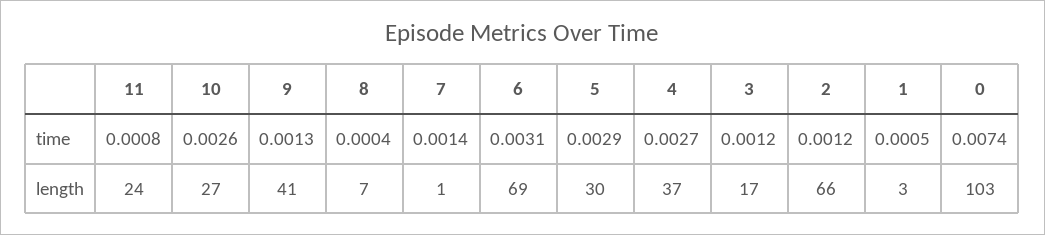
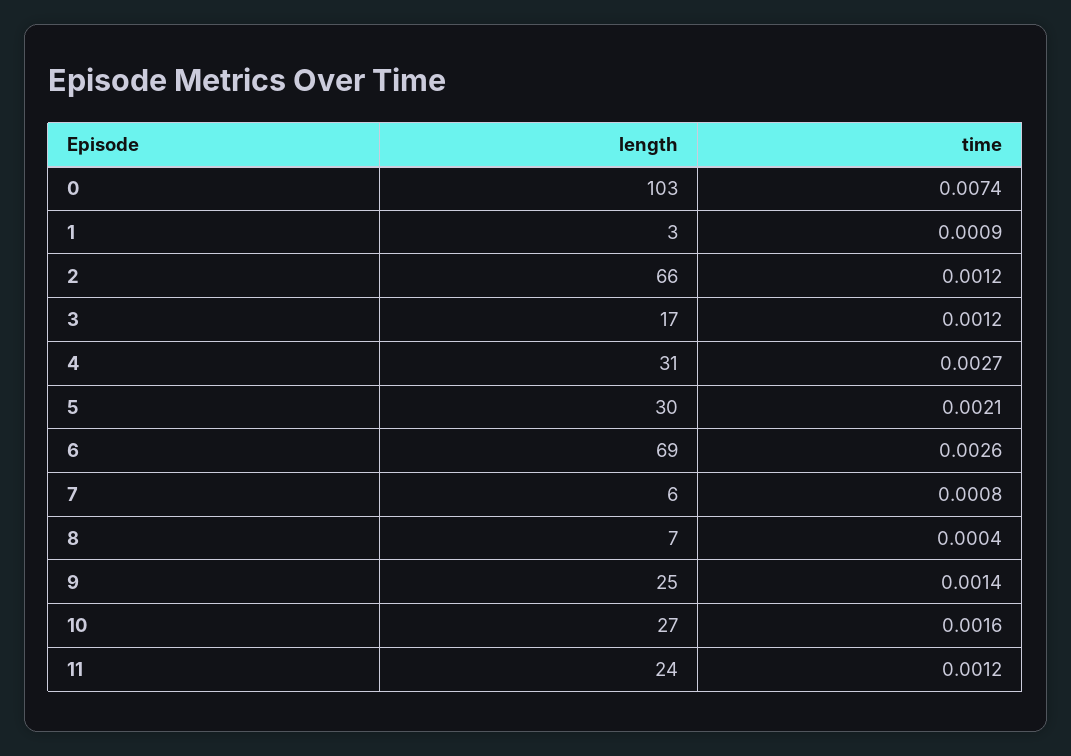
  {
    "11": {
-     "time": 0.0008,
+     "time": 0.0012,
      "length": 24
    },
    "10": {
-     "time": 0.0026,
+     "time": 0.0016,
      "length": 27
    },
    "9": {
-     "time": 0.0013,
+     "time": 0.0014,
-     "length": 41
+     "length": 25
    },
    "8": {
      "time": 0.0004,
      "length": 7
    },
    "7": {
-     "time": 0.0014,
+     "time": 0.0008,
-     "length": 1
+     "length": 6
    },
    "6": {
-     "time": 0.0031,
+     "time": 0.0026,
      "length": 69
    },
    "5": {
-     "time": 0.0029,
+     "time": 0.0021,
      "length": 30
    },
    "4": {
      "time": 0.0027,
-     "length": 37
+     "length": 31
    },
    "3": {
      "time": 0.0012,
      "length": 17
    },
    "2": {
      "time": 0.0012,
      "length": 66
    },
    "1": {
-     "time": 0.0005,
+     "time": 0.0009,
      "length": 3
    },
    "0": {
      "time": 0.0074,
      "length": 103
    }
  }

